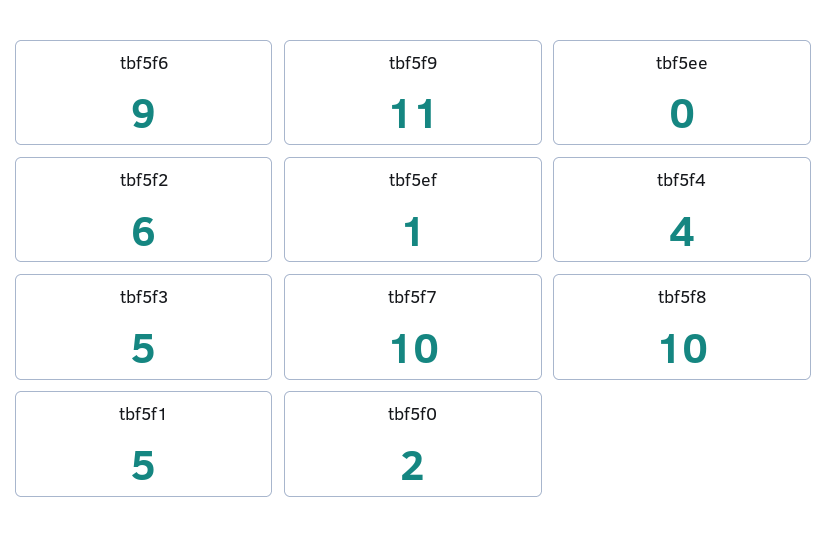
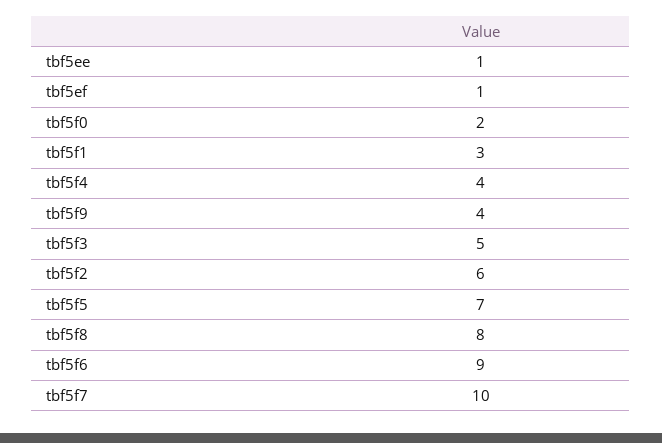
  {
    "tbf5f6": 9,
-   "tbf5f9": 11,
+   "tbf5f9": 4,
-   "tbf5ee": 0,
+   "tbf5ee": 1,
    "tbf5f2": 6,
    "tbf5ef": 1,
    "tbf5f4": 4,
    "tbf5f3": 5,
    "tbf5f7": 10,
-   "tbf5f8": 10,
+   "tbf5f8": 8,
-   "tbf5f1": 5,
+   "tbf5f1": 3,
-   "tbf5f0": 2
+   "tbf5f0": 2,
+   "tbf5f5": 7
  }

